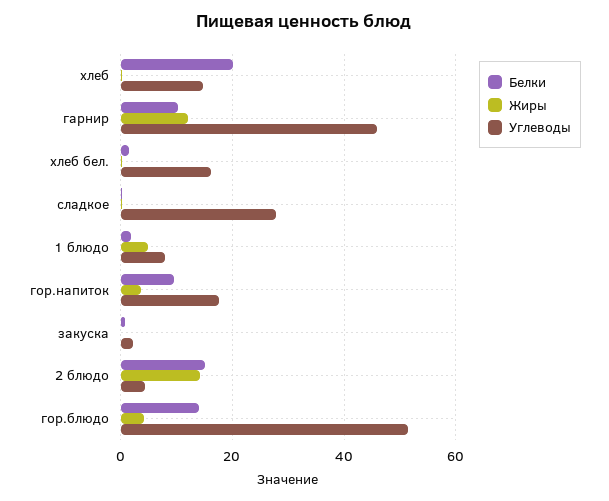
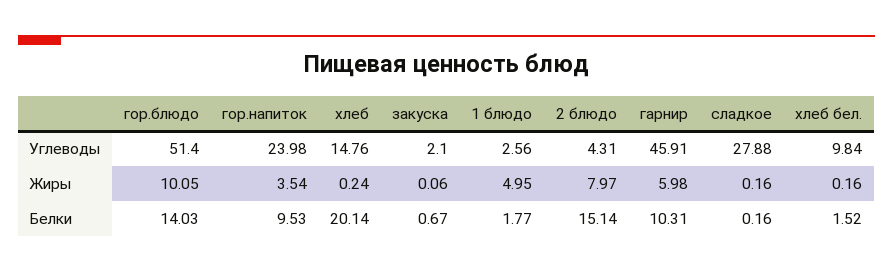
  {
    "Белки": {
      "хлеб": 20.14,
      "гарнир": 10.31,
      "хлеб бел.": 1.52,
      "сладкое": 0.16,
      "1 блюдо": 1.77,
      "гор.напиток": 9.53,
      "закуска": 0.67,
      "2 блюдо": 15.14,
      "гор.блюдо": 14.03
    },
    "Жиры": {
      "хлеб": 0.24,
-     "гарнир": 12,
+     "гарнир": 5.98,
      "хлеб бел.": 0.16,
      "сладкое": 0.16,
      "1 блюдо": 4.95,
      "гор.напиток": 3.54,
      "закуска": 0.06,
-     "2 блюдо": 14,
+     "2 блюдо": 7.97,
-     "гор.блюдо": 4
+     "гор.блюдо": 10.05
    },
    "Углеводы": {
      "хлеб": 14.76,
      "гарнир": 45.91,
-     "хлеб бел.": 16,
+     "хлеб бел.": 9.84,
      "сладкое": 27.88,
-     "1 блюдо": 8,
+     "1 блюдо": 2.56,
-     "гор.напиток": 18,
+     "гор.напиток": 23.98,
      "закуска": 2.1,
      "2 блюдо": 4.31,
      "гор.блюдо": 51.4
    }
  }

